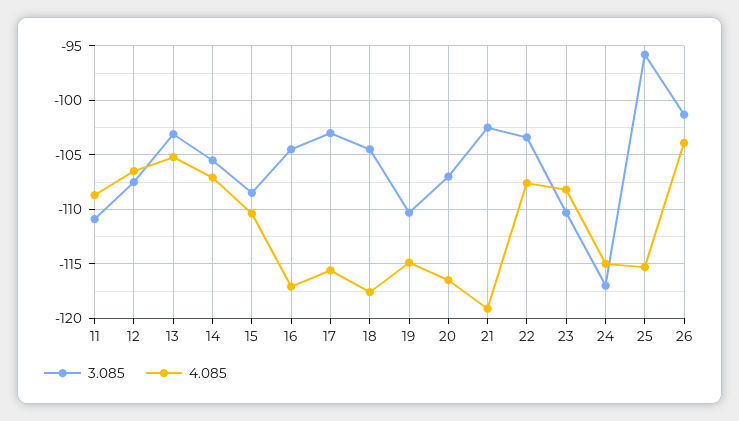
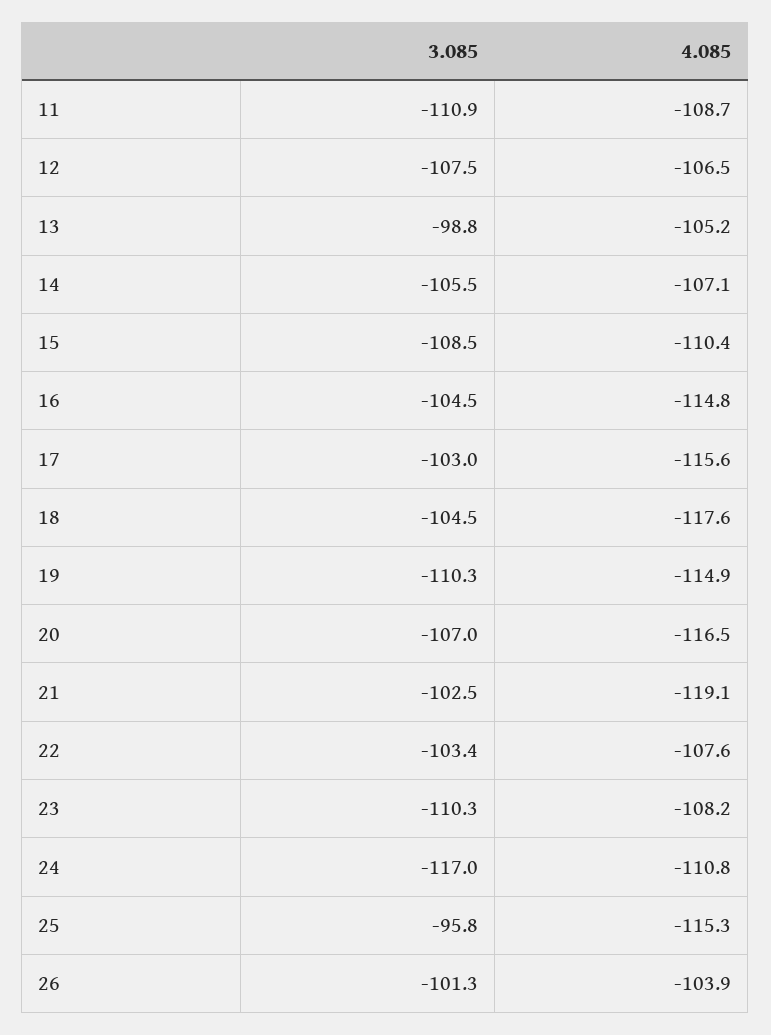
  {
    "3.085": {
      "11": -110.9,
      "12": -107.5,
-     "13": -103,
+     "13": -98.8,
      "14": -105.5,
      "15": -108.5,
      "16": -104.5,
      "17": -103,
      "18": -104.5,
      "19": -110.3,
      "20": -107,
      "21": -102.5,
      "22": -103.4,
      "23": -110.3,
      "24": -117,
      "25": -95.8,
      "26": -101.3
    },
    "4.085": {
      "11": -108.7,
      "12": -106.5,
      "13": -105.2,
      "14": -107.1,
      "15": -110.4,
-     "16": -117,
+     "16": -114.8,
      "17": -115.6,
      "18": -117.6,
      "19": -114.9,
      "20": -116.5,
      "21": -119.1,
      "22": -107.6,
      "23": -108.2,
-     "24": -115,
+     "24": -110.8,
      "25": -115.3,
      "26": -103.9
    }
  }

